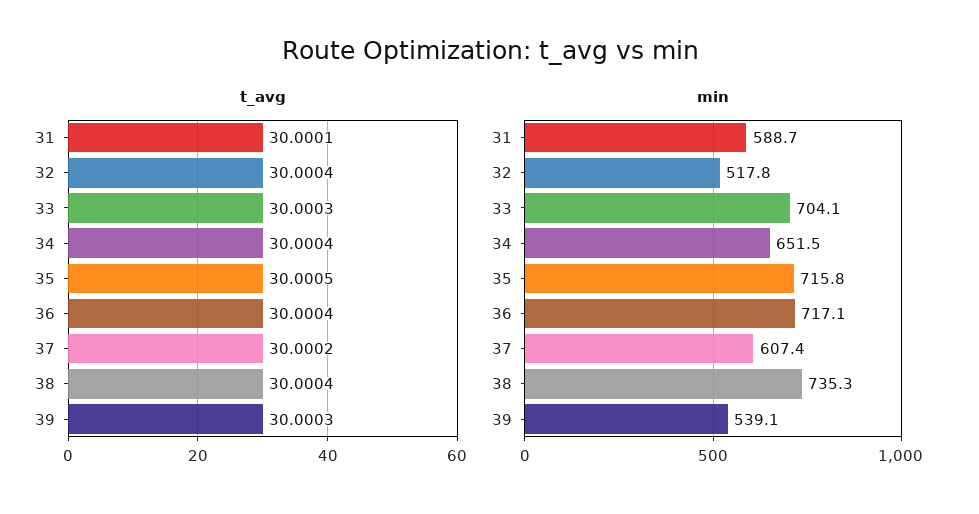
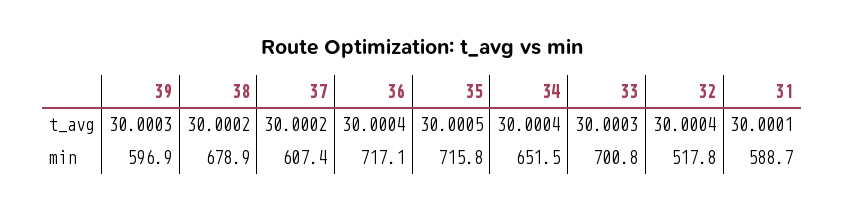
  {
    "t_avg": {
      "31": 30.0001,
      "32": 30.0004,
      "33": 30.0003,
      "34": 30.0004,
      "35": 30.0005,
      "36": 30.0004,
      "37": 30.0002,
-     "38": 30.0004,
+     "38": 30.0002,
      "39": 30.0003
    },
    "min": {
      "31": 588.7,
      "32": 517.8,
-     "33": 704.1,
+     "33": 700.8,
      "34": 651.5,
      "35": 715.8,
      "36": 717.1,
      "37": 607.4,
-     "38": 735.3,
+     "38": 678.9,
-     "39": 539.1
+     "39": 596.9
    }
  }

